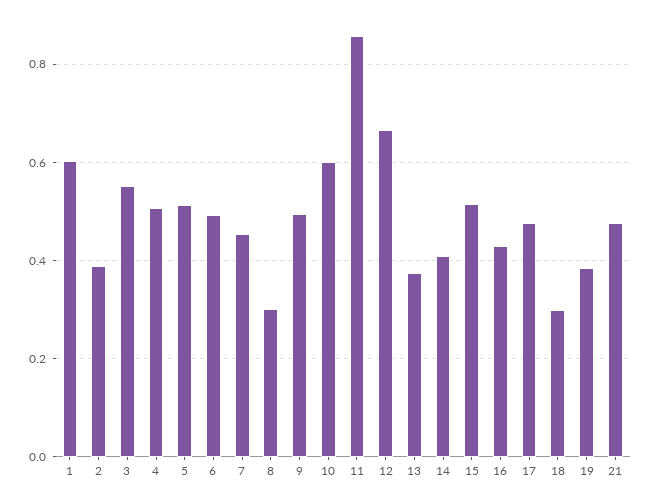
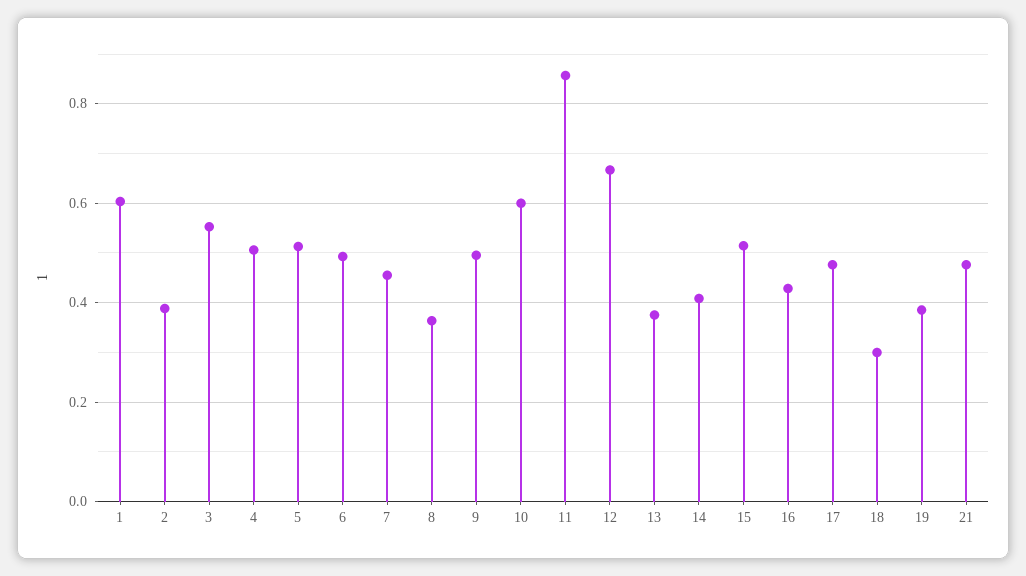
  {
    "1": 0.6,
    "2": 0.38,
    "3": 0.56,
    "4": 0.5,
    "5": 0.52,
    "6": 0.5,
    "7": 0.46,
-   "8": 0.3,
+   "8": 0.36,
    "9": 0.5,
    "10": 0.6,
    "11": 0.86,
    "12": 0.66,
    "13": 0.38,
    "14": 0.4,
    "15": 0.52,
    "16": 0.42,
    "17": 0.48,
    "18": 0.3,
    "19": 0.38,
    "21": 0.48
  }

